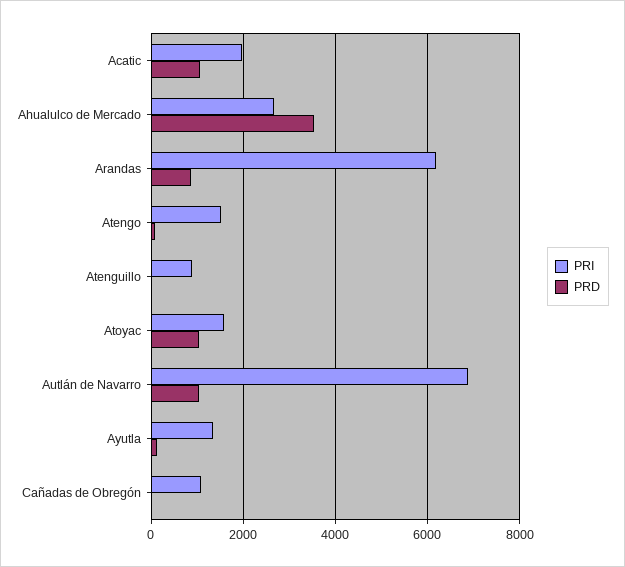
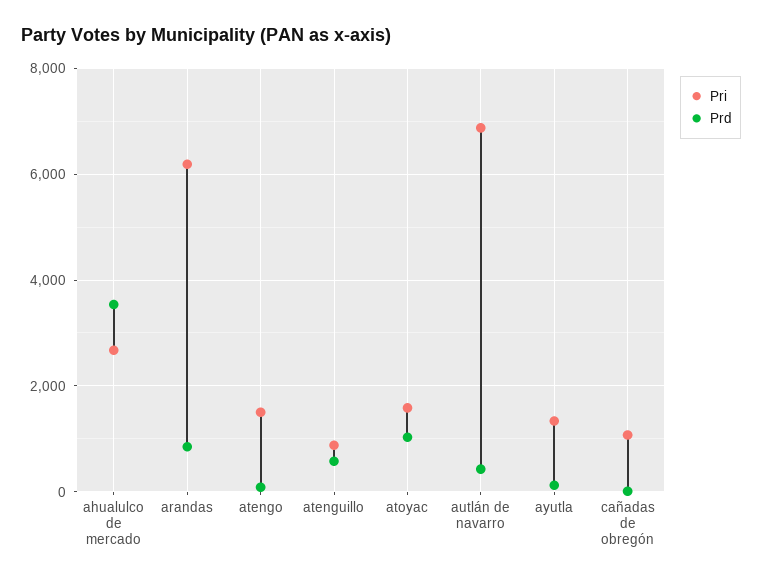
  {
    "PRI": {
-     "Acatic": 2000,
      "Ahualulco de Mercado": 2600,
      "Arandas": 6200,
      "Atengo": 1600,
      "Atenguillo": 800,
      "Atoyac": 1600,
      "Autlán de Navarro": 6800,
      "Ayutla": 1400,
      "Cañadas de Obregón": 1000
    },
    "PRD": {
-     "Acatic": 1000,
      "Ahualulco de Mercado": 3600,
      "Arandas": 800,
      "Atengo": 0,
-     "Atenguillo": 0,
+     "Atenguillo": 600,
      "Atoyac": 1000,
-     "Autlán de Navarro": 1000,
+     "Autlán de Navarro": 400,
      "Ayutla": 200,
      "Cañadas de Obregón": 0
    }
  }

